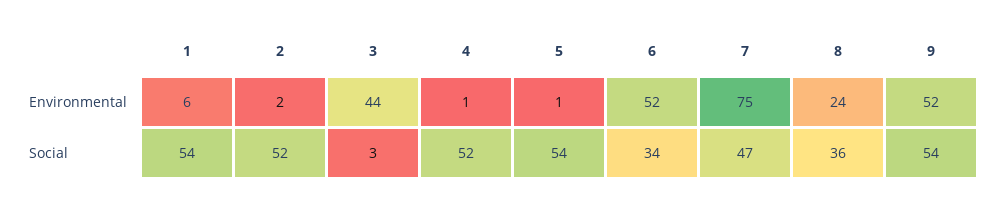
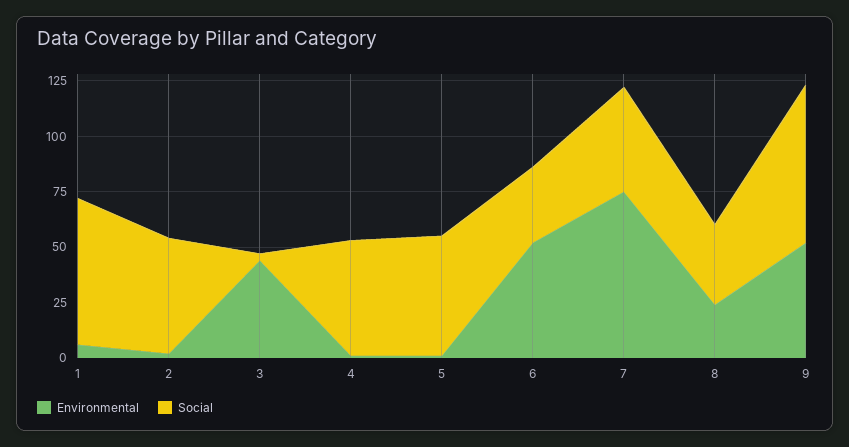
  {
    "Environmental": {
      "1": 6,
      "2": 2,
      "3": 44,
      "4": 1,
      "5": 1,
      "6": 52,
      "7": 75,
      "8": 24,
      "9": 52
    },
    "Social": {
-     "1": 54,
+     "1": 65,
      "2": 52,
      "3": 3,
      "4": 52,
      "5": 54,
      "6": 34,
      "7": 47,
      "8": 36,
-     "9": 54
+     "9": 70
    }
  }

